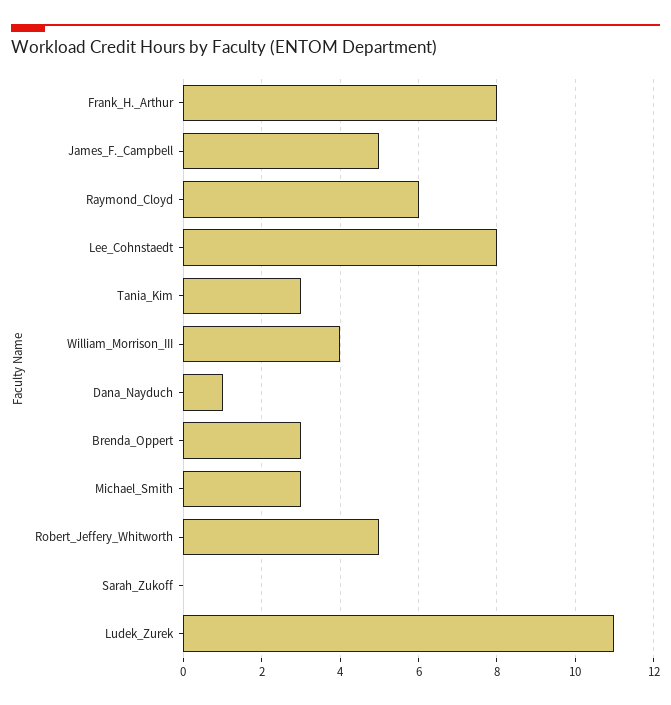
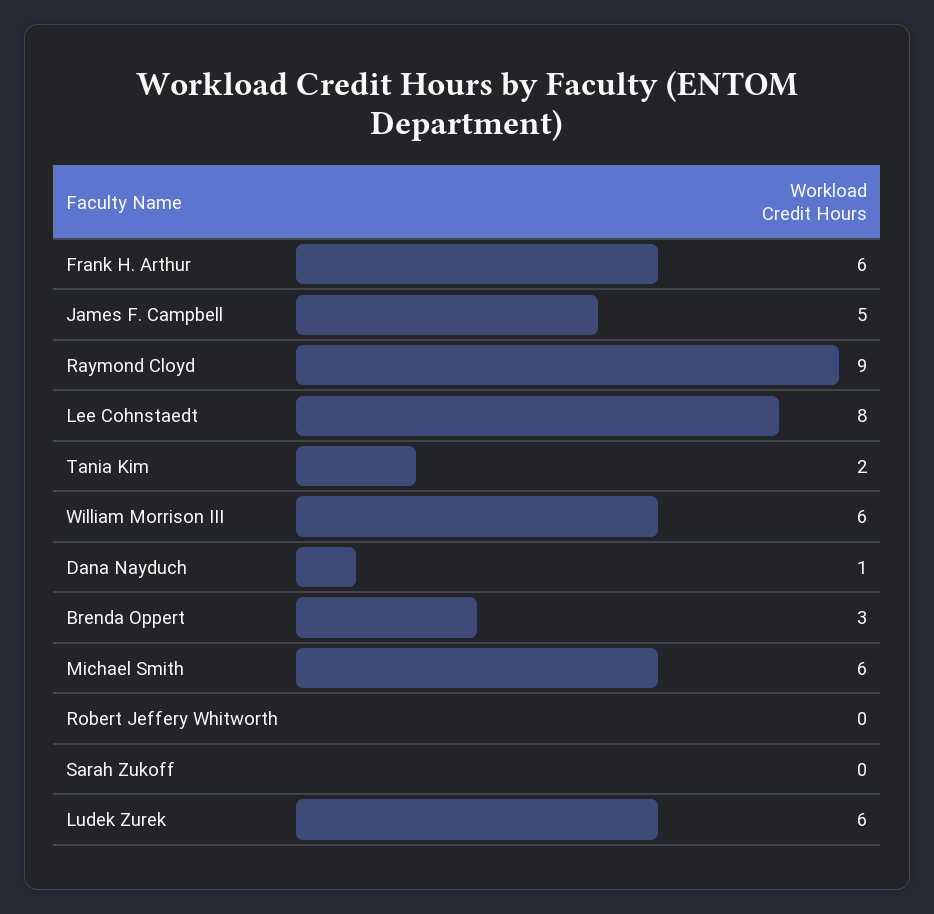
  {
-   "Frank_H._Arthur": 8,
+   "Frank_H._Arthur": 6,
    "James_F._Campbell": 5,
-   "Raymond_Cloyd": 6,
+   "Raymond_Cloyd": 9,
    "Lee_Cohnstaedt": 8,
-   "Tania_Kim": 3,
+   "Tania_Kim": 2,
-   "William_Morrison_III": 4,
+   "William_Morrison_III": 6,
    "Dana_Nayduch": 1,
    "Brenda_Oppert": 3,
-   "Michael_Smith": 3,
+   "Michael_Smith": 6,
-   "Robert_Jeffery_Whitworth": 5,
+   "Robert_Jeffery_Whitworth": 0,
    "Sarah_Zukoff": 0,
-   "Ludek_Zurek": 11
+   "Ludek_Zurek": 6
  }

